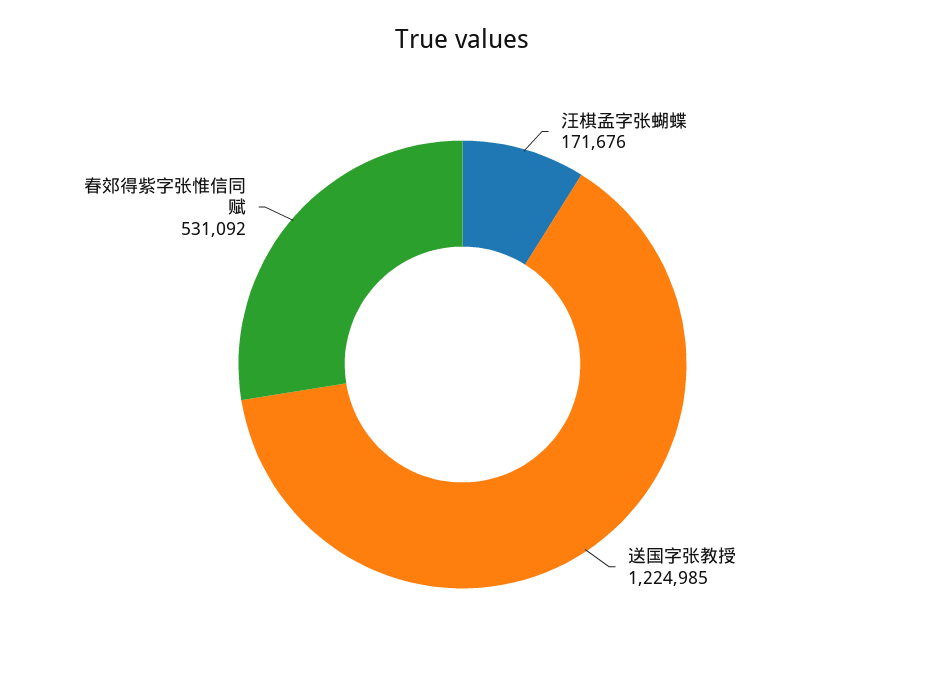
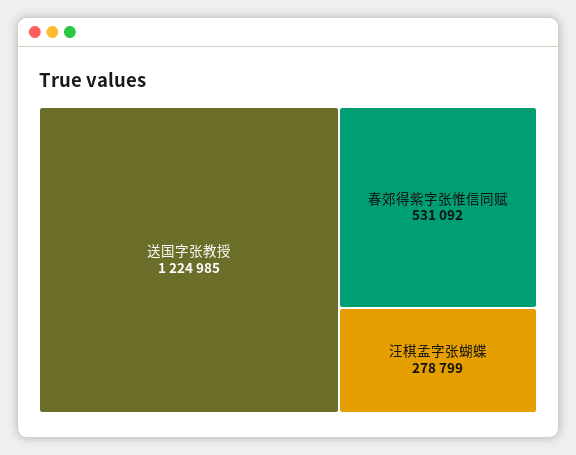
  {
-   "汪棋孟字张蝴蝶": 171676,
+   "汪棋孟字张蝴蝶": 278799,
    "送国字张教授": 1224985,
    "春郊得紫字张惟信同赋": 531092
  }

